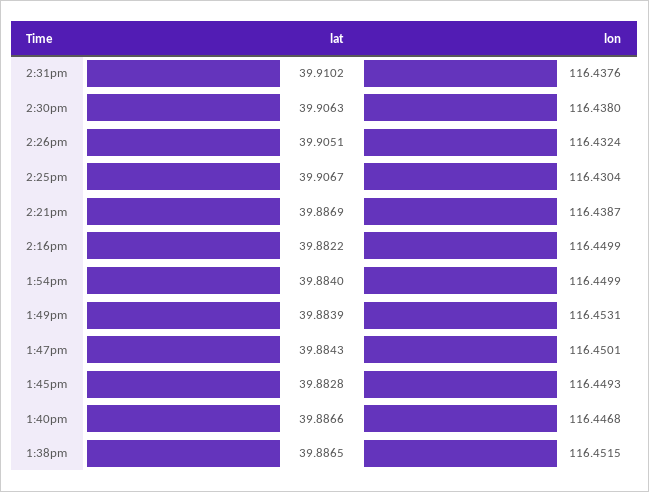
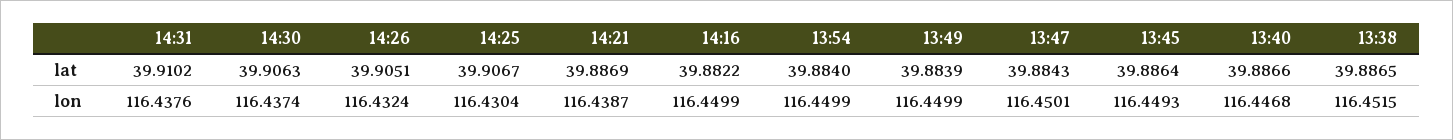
  {
    "lat": {
      "2:31pm": 39.9102,
      "2:30pm": 39.9063,
      "2:26pm": 39.9051,
      "2:25pm": 39.9067,
      "2:21pm": 39.8869,
      "2:16pm": 39.8822,
      "1:54pm": 39.884,
      "1:49pm": 39.8839,
      "1:47pm": 39.8843,
-     "1:45pm": 39.8828,
+     "1:45pm": 39.8864,
      "1:40pm": 39.8866,
      "1:38pm": 39.8865
    },
    "lon": {
      "2:31pm": 116.4376,
-     "2:30pm": 116.438,
+     "2:30pm": 116.4374,
      "2:26pm": 116.4324,
      "2:25pm": 116.4304,
      "2:21pm": 116.4387,
      "2:16pm": 116.4499,
      "1:54pm": 116.4499,
-     "1:49pm": 116.4531,
+     "1:49pm": 116.4499,
      "1:47pm": 116.4501,
      "1:45pm": 116.4493,
      "1:40pm": 116.4468,
      "1:38pm": 116.4515
    }
  }

